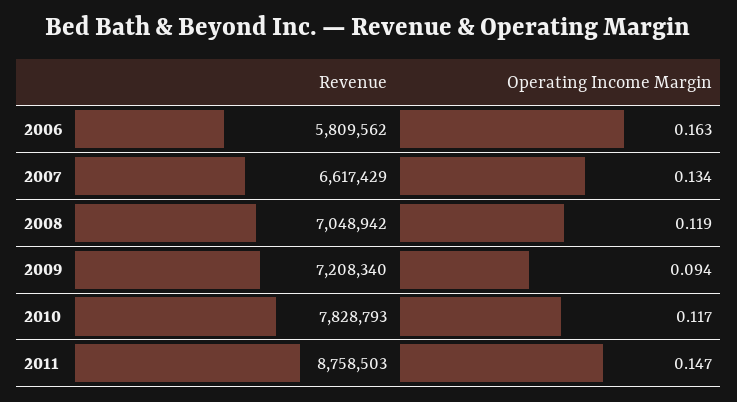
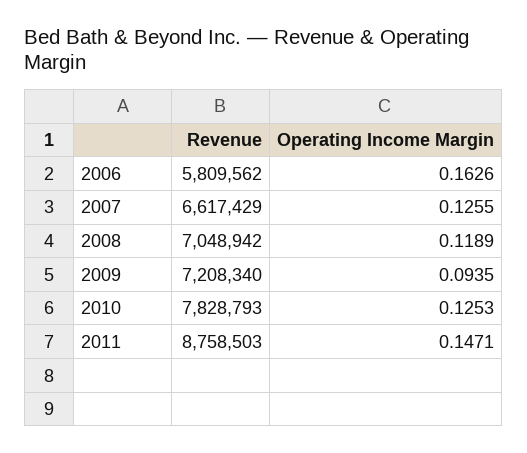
  {
    "Revenue": {
      "2006": 5809562,
      "2007": 6617429,
      "2008": 7048942,
      "2009": 7208340,
      "2010": 7828793,
      "2011": 8758503
    },
    "Operating Income Margin": {
      "2006": 0.1626,
-     "2007": 0.134,
+     "2007": 0.1255,
      "2008": 0.1189,
      "2009": 0.0935,
-     "2010": 0.117,
+     "2010": 0.1253,
      "2011": 0.1471
    }
  }

